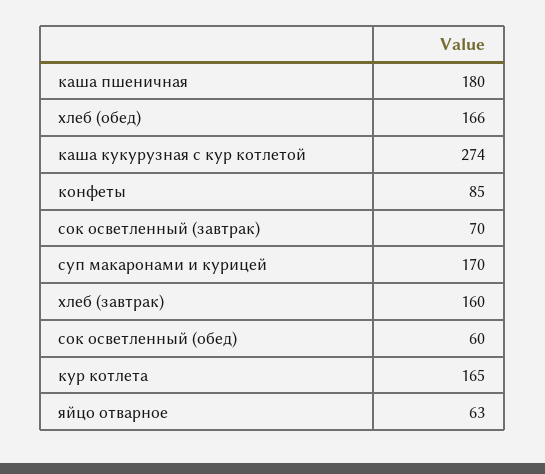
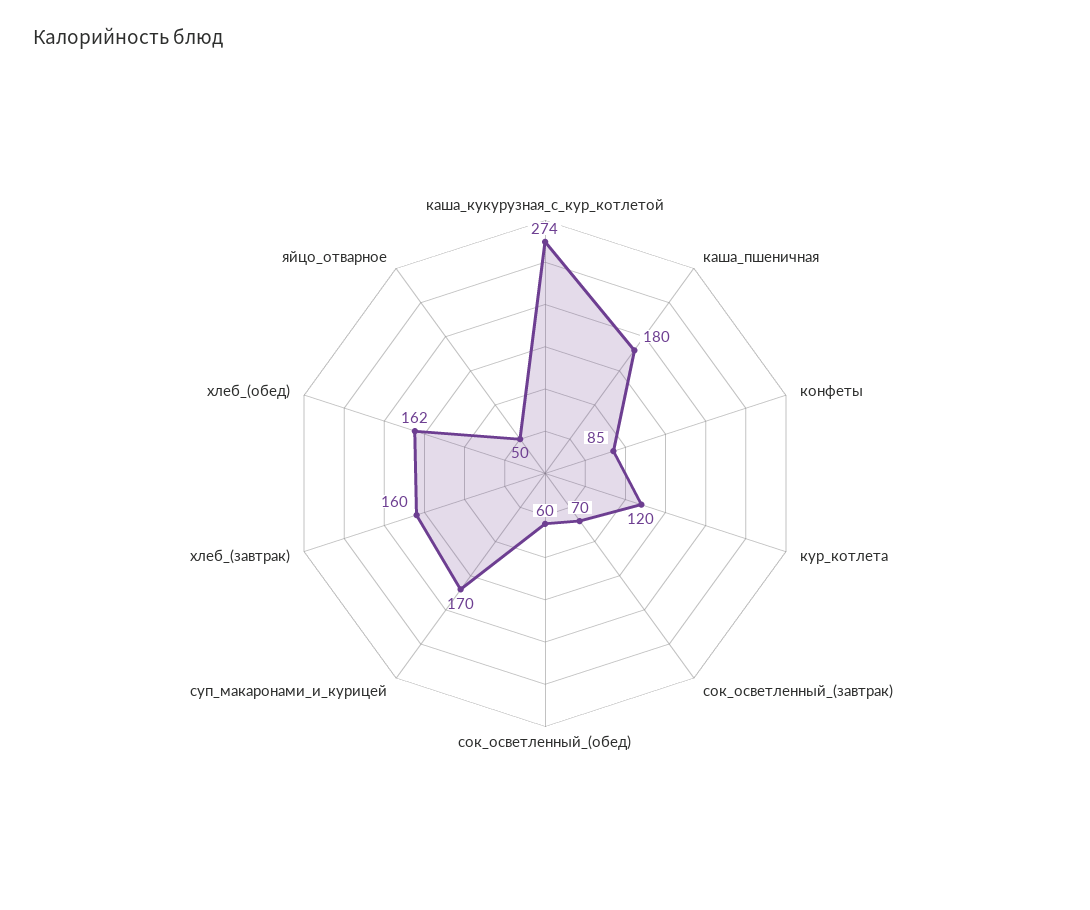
  {
    "каша пшеничная": 180,
-   "хлеб (обед)": 166,
+   "хлеб (обед)": 162,
    "каша кукурузная с кур котлетой": 274,
    "конфеты": 85,
    "сок осветленный (завтрак)": 70,
    "суп макаронами и курицей": 170,
    "хлеб (завтрак)": 160,
    "сок осветленный (обед)": 60,
-   "кур котлета": 165,
+   "кур котлета": 120,
-   "яйцо отварное": 63
+   "яйцо отварное": 50
  }

